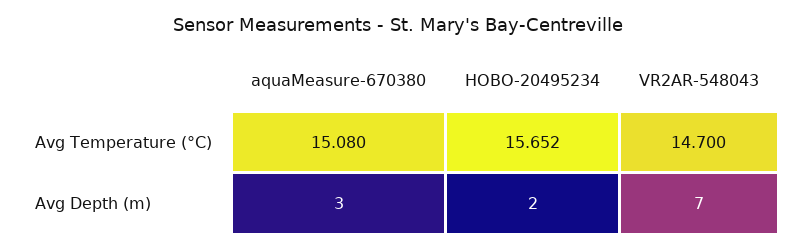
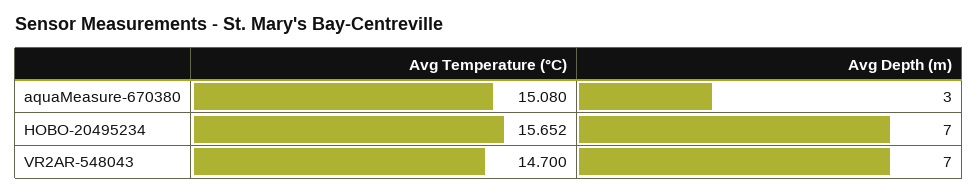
  {
    "aquaMeasure-670380": {
      "Avg Temperature (°C)": 15.08,
      "Avg Depth (m)": 3
    },
    "HOBO-20495234": {
      "Avg Temperature (°C)": 15.652,
-     "Avg Depth (m)": 2
+     "Avg Depth (m)": 7
    },
    "VR2AR-548043": {
      "Avg Temperature (°C)": 14.7,
      "Avg Depth (m)": 7
    }
  }

